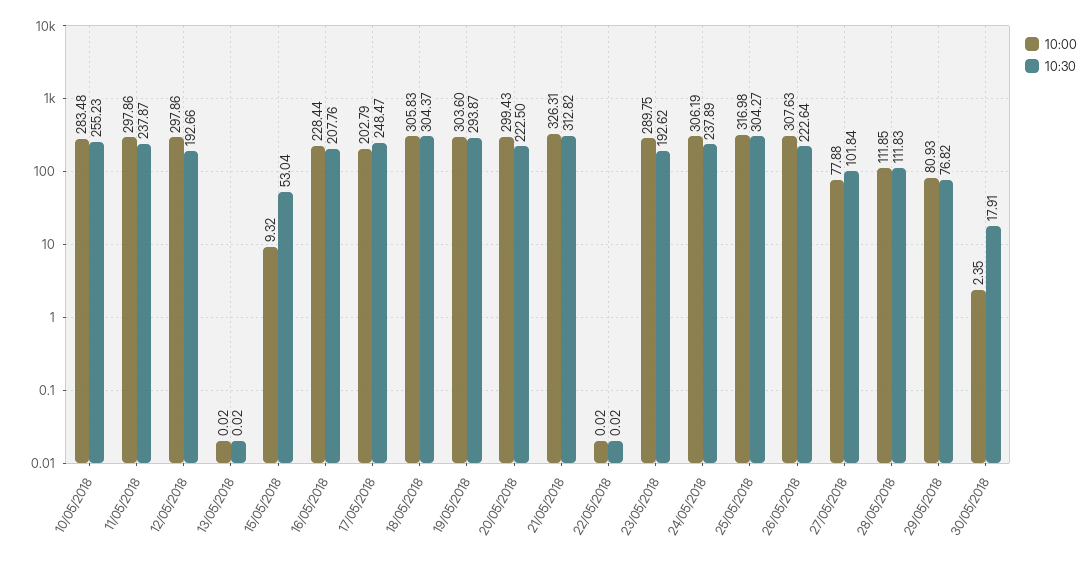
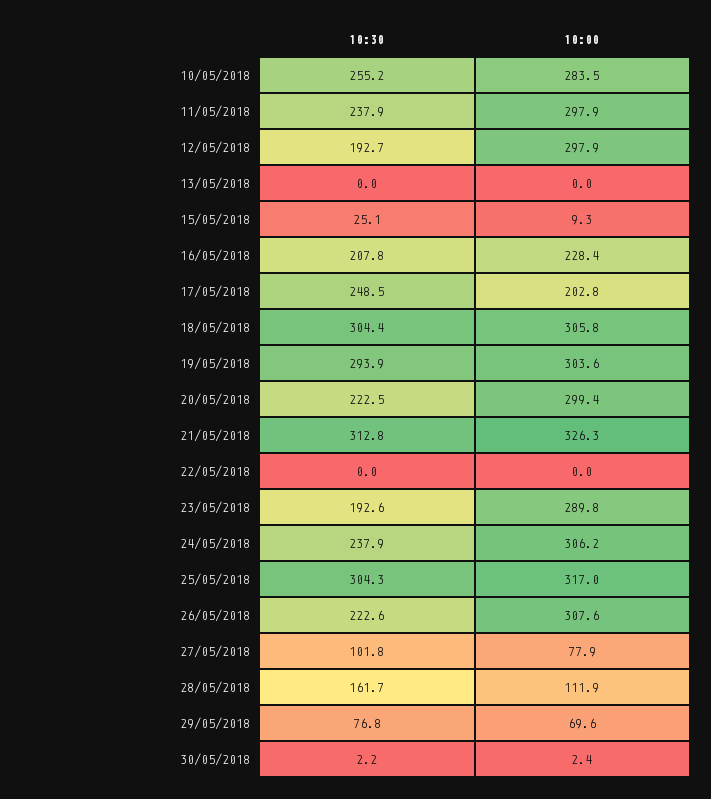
  {
    "10:00": {
      "10/05/2018": 283.48,
      "11/05/2018": 297.86,
      "12/05/2018": 297.86,
      "13/05/2018": 0.02,
      "15/05/2018": 9.32,
      "16/05/2018": 228.44,
      "17/05/2018": 202.79,
      "18/05/2018": 305.83,
      "19/05/2018": 303.6,
      "20/05/2018": 299.43,
      "21/05/2018": 326.31,
      "22/05/2018": 0.02,
      "23/05/2018": 289.75,
      "24/05/2018": 306.19,
      "25/05/2018": 316.98,
      "26/05/2018": 307.63,
      "27/05/2018": 77.88,
      "28/05/2018": 111.85,
-     "29/05/2018": 80.93,
+     "29/05/2018": 69.6,
      "30/05/2018": 2.35
    },
    "10:30": {
      "10/05/2018": 255.23,
      "11/05/2018": 237.87,
      "12/05/2018": 192.66,
      "13/05/2018": 0.02,
-     "15/05/2018": 53.04,
+     "15/05/2018": 25.1,
      "16/05/2018": 207.76,
      "17/05/2018": 248.47,
      "18/05/2018": 304.37,
      "19/05/2018": 293.87,
      "20/05/2018": 222.5,
      "21/05/2018": 312.82,
      "22/05/2018": 0.02,
      "23/05/2018": 192.62,
      "24/05/2018": 237.89,
      "25/05/2018": 304.27,
      "26/05/2018": 222.64,
      "27/05/2018": 101.84,
-     "28/05/2018": 111.83,
+     "28/05/2018": 161.7,
      "29/05/2018": 76.82,
-     "30/05/2018": 17.91
+     "30/05/2018": 2.2
    }
  }

